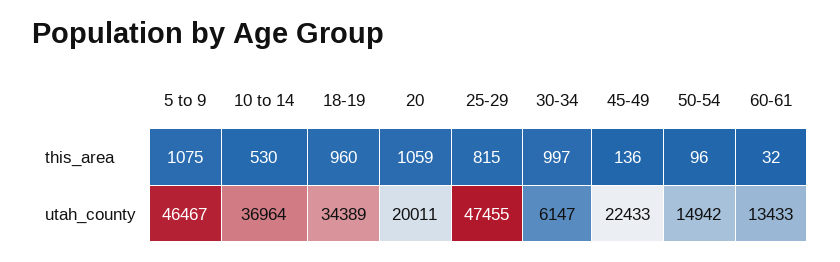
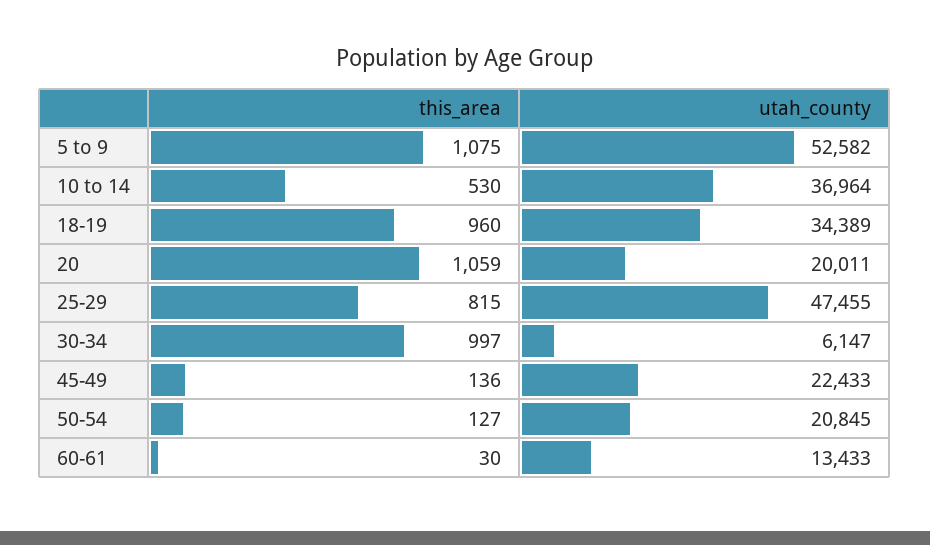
  {
    "5 to 9": {
      "this_area": 1075,
-     "utah_county": 46467
+     "utah_county": 52582
    },
    "10 to 14": {
      "this_area": 530,
      "utah_county": 36964
    },
    "18-19": {
      "this_area": 960,
      "utah_county": 34389
    },
    "20": {
      "this_area": 1059,
      "utah_county": 20011
    },
    "25-29": {
      "this_area": 815,
      "utah_county": 47455
    },
    "30-34": {
      "this_area": 997,
      "utah_county": 6147
    },
    "45-49": {
      "this_area": 136,
      "utah_county": 22433
    },
    "50-54": {
-     "this_area": 96,
+     "this_area": 127,
-     "utah_county": 14942
+     "utah_county": 20845
    },
    "60-61": {
-     "this_area": 32,
+     "this_area": 30,
      "utah_county": 13433
    }
  }

